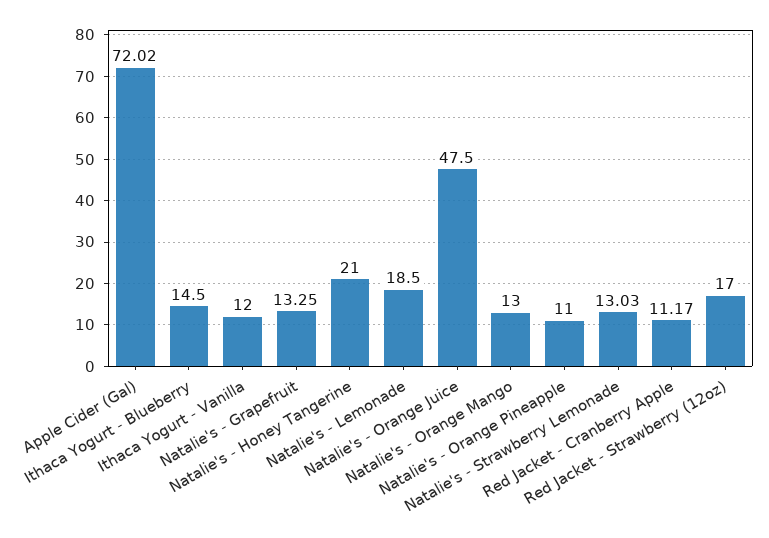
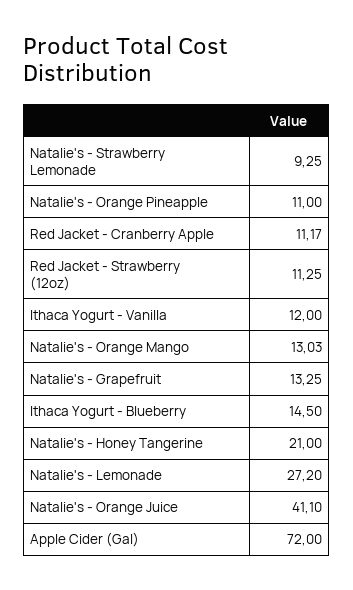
  {
-   "Apple Cider (Gal)": 72.02,
+   "Apple Cider (Gal)": 72,
    "Ithaca Yogurt - Blueberry": 14.5,
    "Ithaca Yogurt - Vanilla": 12,
    "Natalie's - Grapefruit": 13.25,
    "Natalie's - Honey Tangerine": 21,
-   "Natalie's - Lemonade": 18.5,
+   "Natalie's - Lemonade": 27.2,
-   "Natalie's - Orange Juice": 47.5,
+   "Natalie's - Orange Juice": 41.1,
-   "Natalie's - Orange Mango": 13,
+   "Natalie's - Orange Mango": 13.03,
    "Natalie's - Orange Pineapple": 11,
-   "Natalie's - Strawberry Lemonade": 13.03,
+   "Natalie's - Strawberry Lemonade": 9.25,
    "Red Jacket - Cranberry Apple": 11.17,
-   "Red Jacket - Strawberry (12oz)": 17
+   "Red Jacket - Strawberry (12oz)": 11.25
  }

